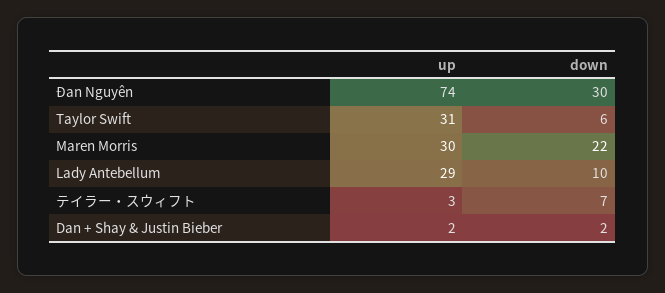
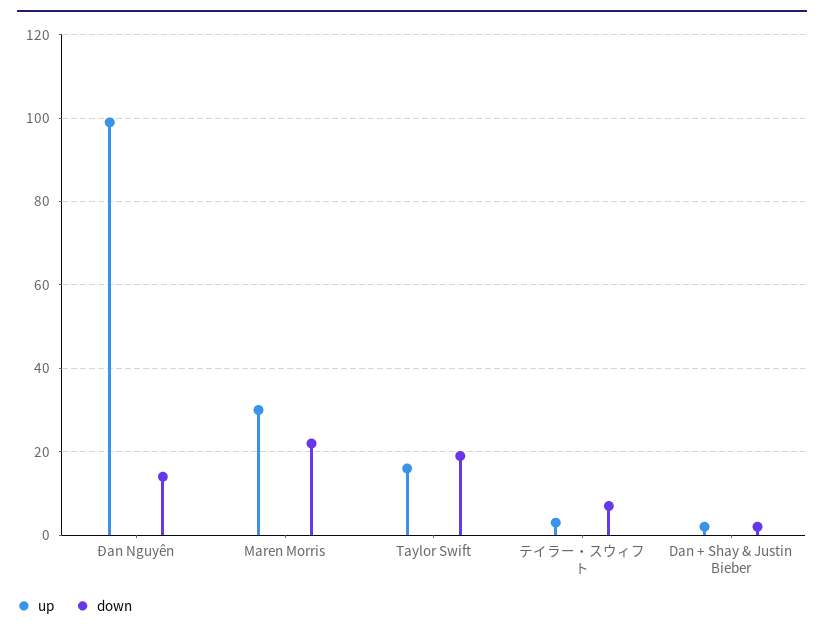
  {
    "up": {
-     "Đan Nguyên": 74,
+     "Đan Nguyên": 100,
-     "Taylor Swift": 31,
+     "Taylor Swift": 15,
      "Maren Morris": 30,
-     "Lady Antebellum": 29,
      "テイラー・スウィフト": 3,
      "Dan + Shay & Justin Bieber": 2
    },
    "down": {
-     "Đan Nguyên": 30,
+     "Đan Nguyên": 15,
-     "Taylor Swift": 6,
+     "Taylor Swift": 20,
      "Maren Morris": 22,
-     "Lady Antebellum": 10,
      "テイラー・スウィフト": 7,
      "Dan + Shay & Justin Bieber": 2
    }
  }

